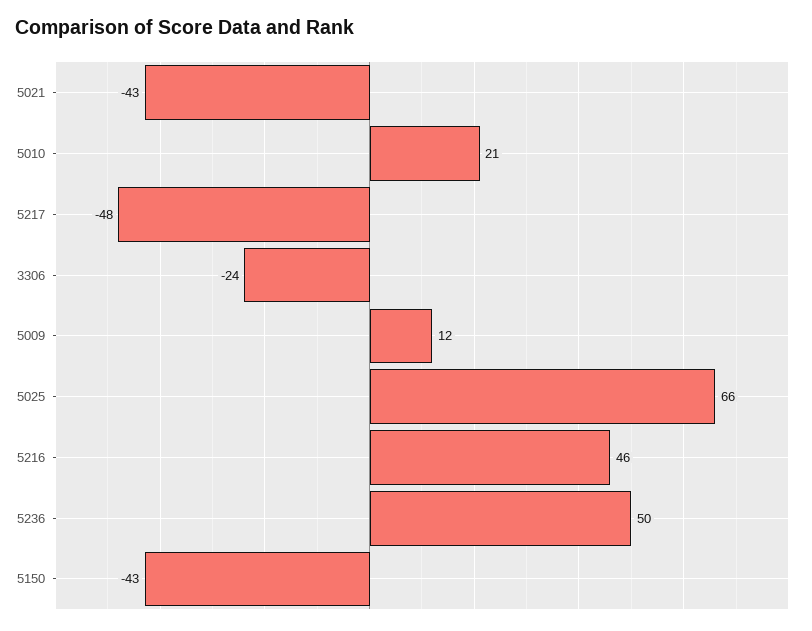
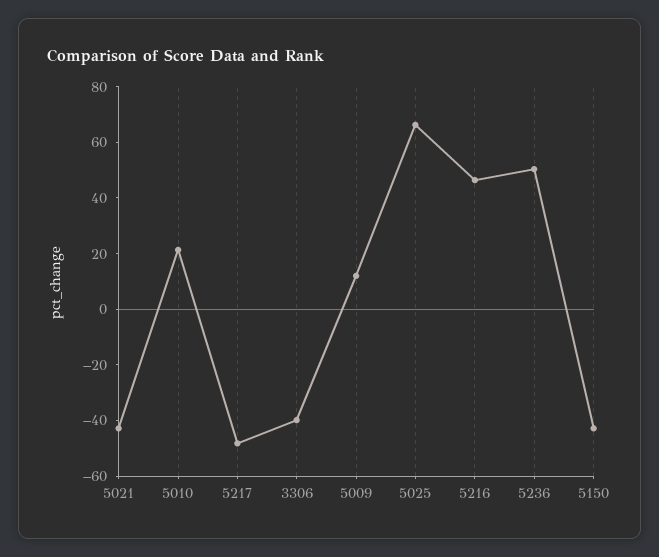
  {
    "5021": -43,
    "5010": 21,
    "5217": -48,
-   "3306": -24,
+   "3306": -40,
    "5009": 12,
    "5025": 66,
    "5216": 46,
    "5236": 50,
    "5150": -43
  }

